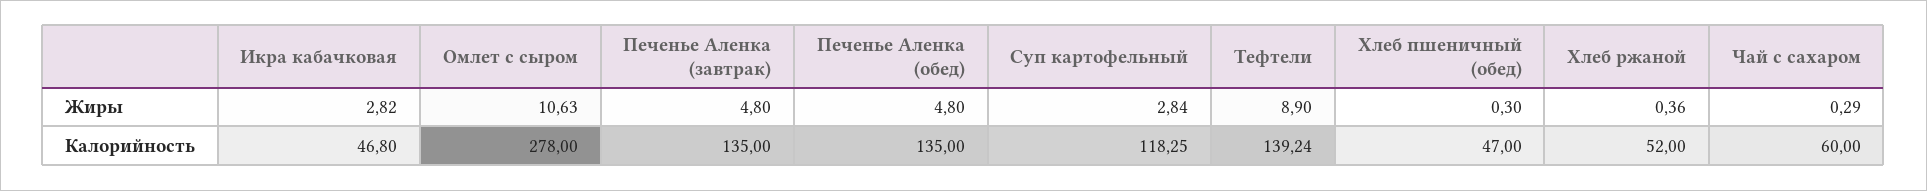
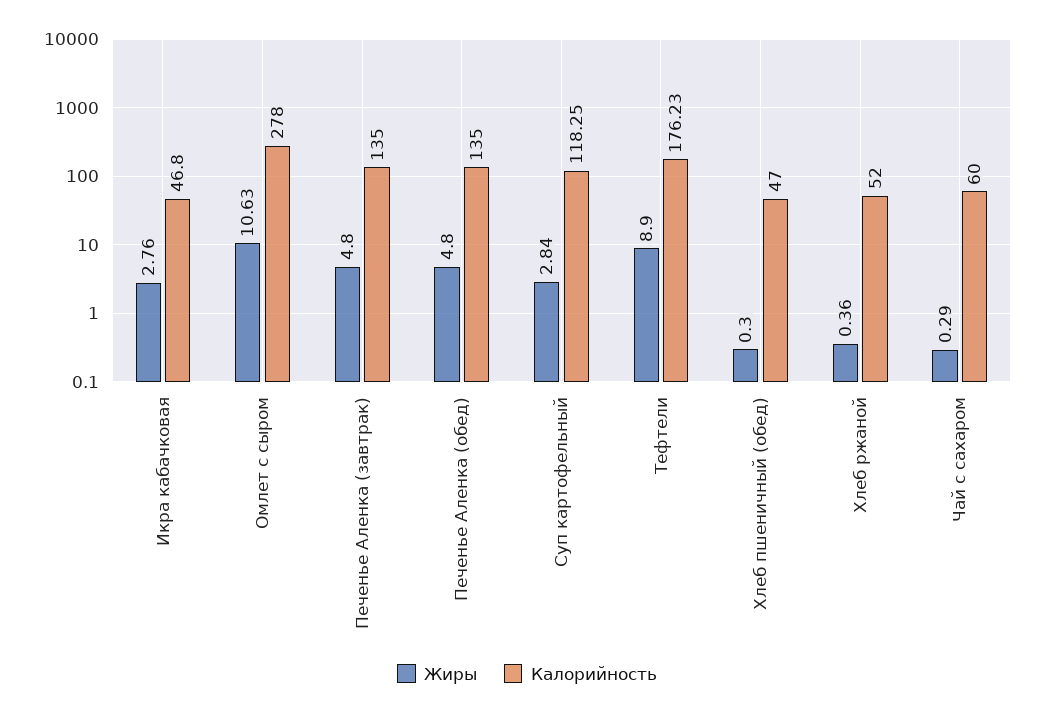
  {
    "Жиры": {
-     "Икра кабачковая": 2.82,
+     "Икра кабачковая": 2.76,
      "Омлет с сыром": 10.63,
      "Печенье Аленка (завтрак)": 4.8,
      "Печенье Аленка (обед)": 4.8,
      "Суп картофельный": 2.84,
      "Тефтели": 8.9,
      "Хлеб пшеничный (обед)": 0.3,
      "Хлеб ржаной": 0.36,
      "Чай с сахаром": 0.29
    },
    "Калорийность": {
      "Икра кабачковая": 46.8,
      "Омлет с сыром": 278,
      "Печенье Аленка (завтрак)": 135,
      "Печенье Аленка (обед)": 135,
      "Суп картофельный": 118.25,
-     "Тефтели": 139.24,
+     "Тефтели": 176.23,
      "Хлеб пшеничный (обед)": 47,
      "Хлеб ржаной": 52,
      "Чай с сахаром": 60
    }
  }

